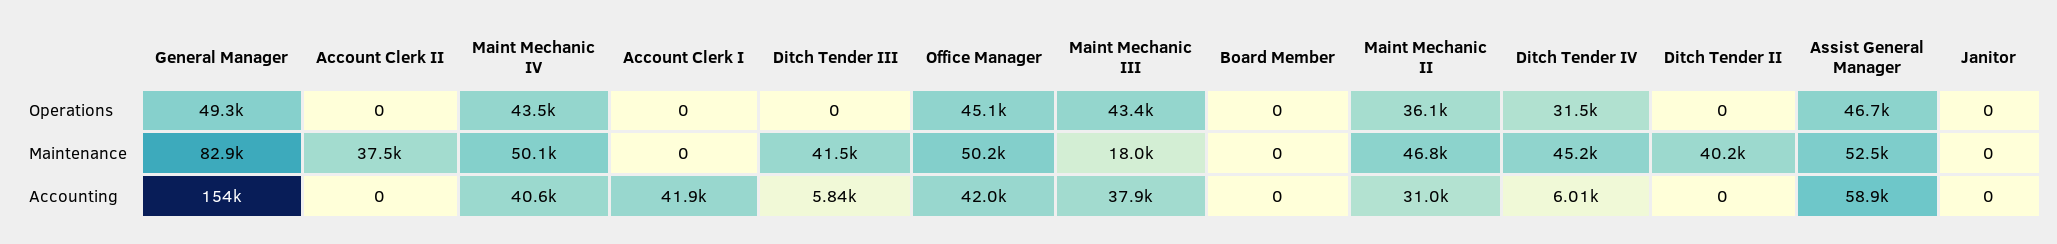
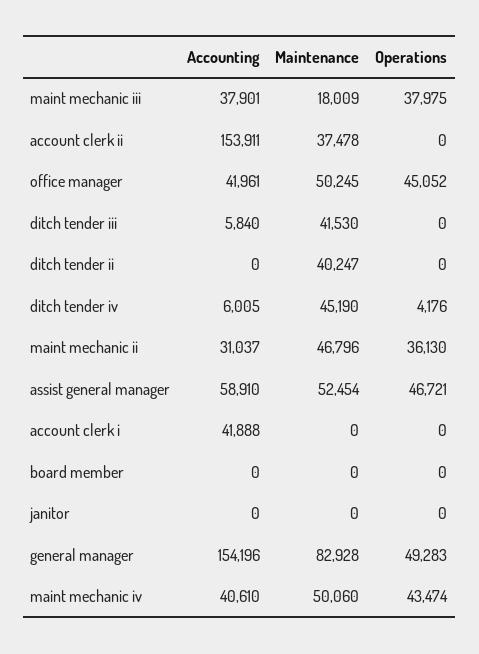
  {
    "General Manager": {
      "Operations": 49283,
      "Maintenance": 82928,
      "Accounting": 154196
    },
    "Account Clerk II": {
      "Operations": 0,
      "Maintenance": 37478,
-     "Accounting": 0
+     "Accounting": 153911
    },
    "Maint Mechanic IV": {
      "Operations": 43474,
      "Maintenance": 50060,
      "Accounting": 40610
    },
    "Account Clerk I": {
      "Operations": 0,
      "Maintenance": 0,
      "Accounting": 41888
    },
    "Ditch Tender III": {
      "Operations": 0,
      "Maintenance": 41530,
      "Accounting": 5840
    },
    "Office Manager": {
      "Operations": 45052,
      "Maintenance": 50245,
      "Accounting": 41961
    },
    "Maint Mechanic III": {
-     "Operations": 43400,
+     "Operations": 37975,
      "Maintenance": 18009,
      "Accounting": 37901
    },
    "Board Member": {
      "Operations": 0,
      "Maintenance": 0,
      "Accounting": 0
    },
    "Maint Mechanic II": {
      "Operations": 36130,
      "Maintenance": 46796,
      "Accounting": 31037
    },
    "Ditch Tender IV": {
-     "Operations": 31500,
+     "Operations": 4176,
      "Maintenance": 45190,
      "Accounting": 6005
    },
    "Ditch Tender II": {
      "Operations": 0,
      "Maintenance": 40247,
      "Accounting": 0
    },
    "Assist General Manager": {
      "Operations": 46721,
      "Maintenance": 52454,
      "Accounting": 58910
    },
    "Janitor": {
      "Operations": 0,
      "Maintenance": 0,
      "Accounting": 0
    }
  }

